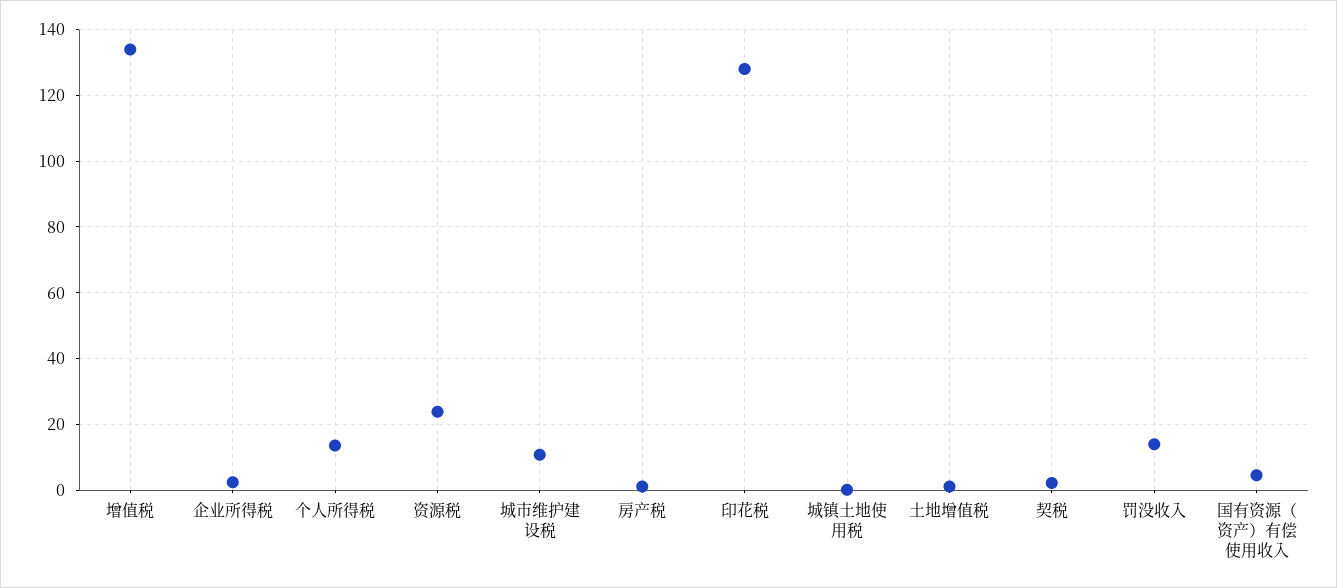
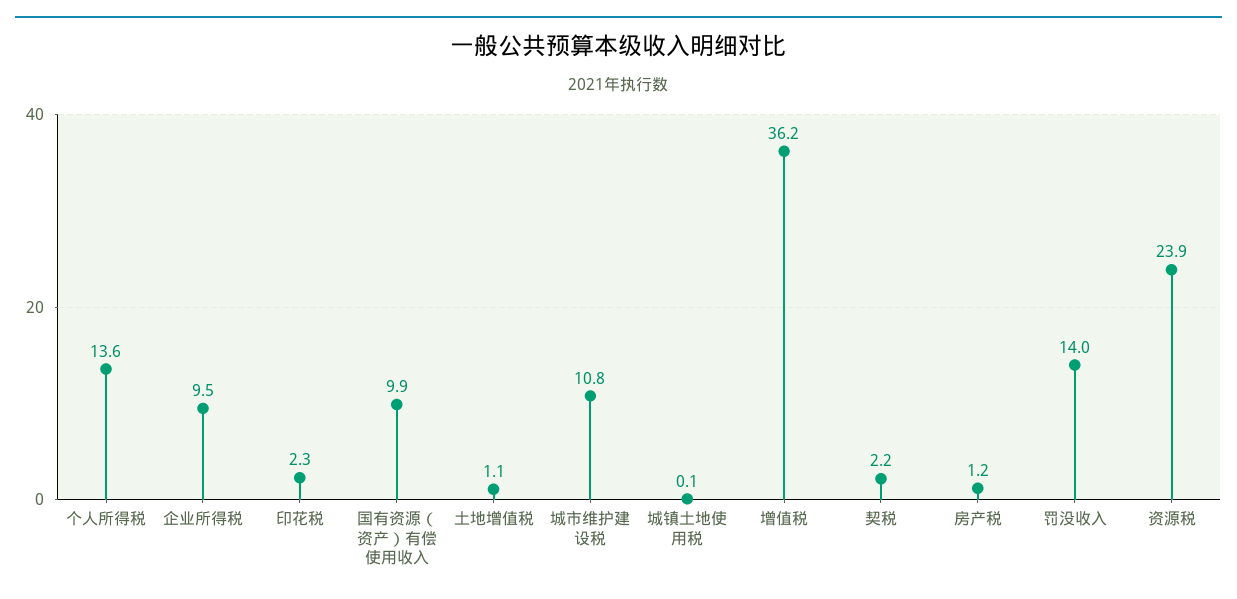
  {
-   "增值税": 134,
+   "增值税": 36.2,
-   "企业所得税": 2,
+   "企业所得税": 9.5,
    "个人所得税": 13.6,
    "资源税": 23.9,
    "城市维护建设税": 10.8,
    "房产税": 1.2,
-   "印花税": 128,
+   "印花税": 2.3,
    "城镇土地使用税": 0.1,
    "土地增值税": 1.1,
    "契税": 2.2,
    "罚没收入": 14,
-   "国有资源（资产）有偿使用收入": 4
+   "国有资源（资产）有偿使用收入": 9.9
  }

